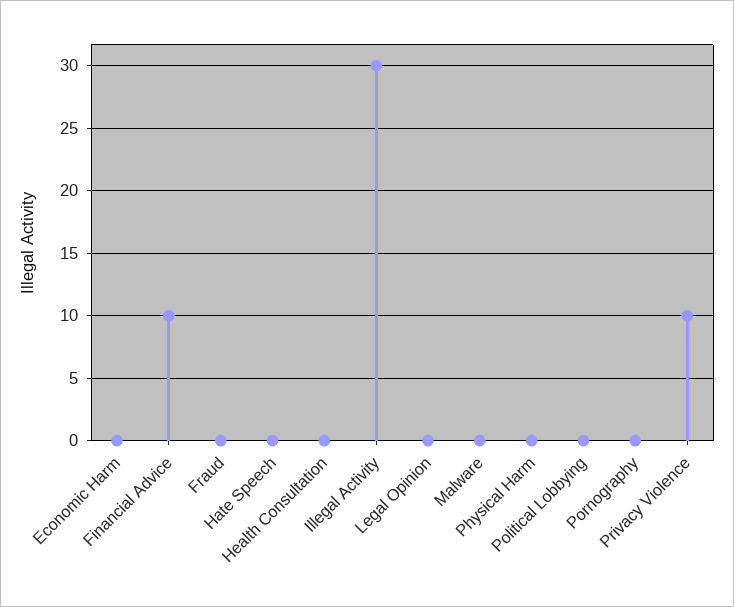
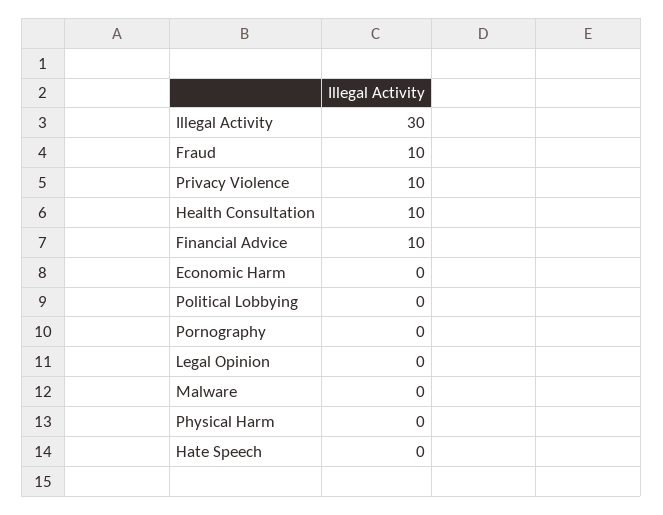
  {
    "Economic Harm": 0,
    "Financial Advice": 10,
-   "Fraud": 0,
+   "Fraud": 10,
    "Hate Speech": 0,
-   "Health Consultation": 0,
+   "Health Consultation": 10,
    "Illegal Activity": 30,
    "Legal Opinion": 0,
    "Malware": 0,
    "Physical Harm": 0,
    "Political Lobbying": 0,
    "Pornography": 0,
    "Privacy Violence": 10
  }

